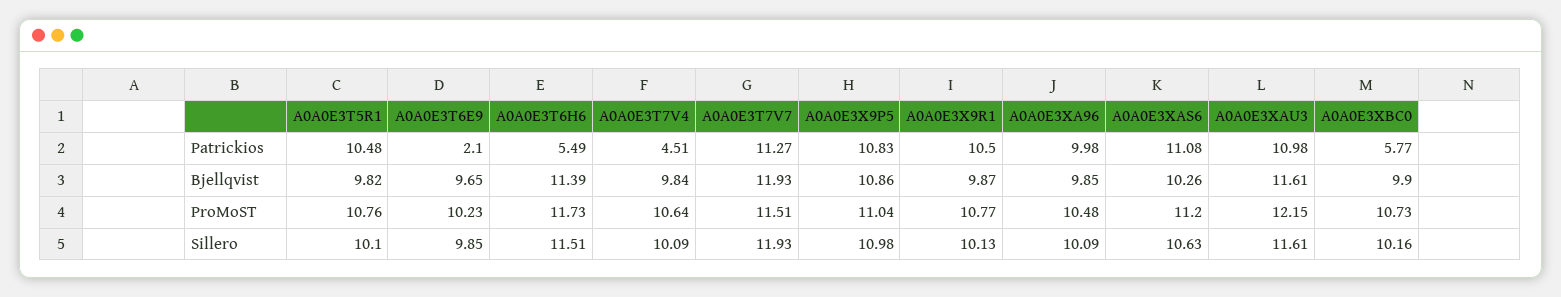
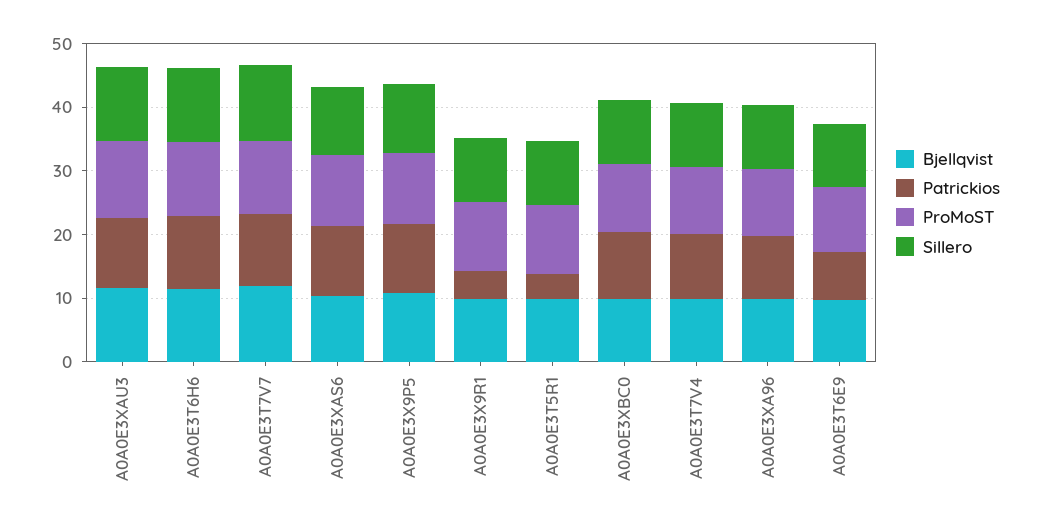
  {
    "Patrickios": {
-     "A0A0E3T5R1": 10.48,
+     "A0A0E3T5R1": 4,
-     "A0A0E3T6E9": 2.1,
+     "A0A0E3T6E9": 8,
-     "A0A0E3T6H6": 5.49,
+     "A0A0E3T6H6": 12,
-     "A0A0E3T7V4": 4.51,
+     "A0A0E3T7V4": 10,
      "A0A0E3T7V7": 11.27,
      "A0A0E3X9P5": 10.83,
-     "A0A0E3X9R1": 10.5,
+     "A0A0E3X9R1": 4,
      "A0A0E3XA96": 9.98,
      "A0A0E3XAS6": 11.08,
      "A0A0E3XAU3": 10.98,
-     "A0A0E3XBC0": 5.77
+     "A0A0E3XBC0": 10
    },
    "Bjellqvist": {
      "A0A0E3T5R1": 9.82,
      "A0A0E3T6E9": 9.65,
      "A0A0E3T6H6": 11.39,
      "A0A0E3T7V4": 9.84,
      "A0A0E3T7V7": 11.93,
      "A0A0E3X9P5": 10.86,
      "A0A0E3X9R1": 9.87,
      "A0A0E3XA96": 9.85,
      "A0A0E3XAS6": 10.26,
      "A0A0E3XAU3": 11.61,
      "A0A0E3XBC0": 9.9
    },
    "ProMoST": {
      "A0A0E3T5R1": 10.76,
      "A0A0E3T6E9": 10.23,
      "A0A0E3T6H6": 11.73,
      "A0A0E3T7V4": 10.64,
      "A0A0E3T7V7": 11.51,
      "A0A0E3X9P5": 11.04,
      "A0A0E3X9R1": 10.77,
      "A0A0E3XA96": 10.48,
      "A0A0E3XAS6": 11.2,
      "A0A0E3XAU3": 12.15,
      "A0A0E3XBC0": 10.73
    },
    "Sillero": {
      "A0A0E3T5R1": 10.1,
      "A0A0E3T6E9": 9.85,
      "A0A0E3T6H6": 11.51,
      "A0A0E3T7V4": 10.09,
      "A0A0E3T7V7": 11.93,
      "A0A0E3X9P5": 10.98,
      "A0A0E3X9R1": 10.13,
      "A0A0E3XA96": 10.09,
      "A0A0E3XAS6": 10.63,
      "A0A0E3XAU3": 11.61,
      "A0A0E3XBC0": 10.16
    }
  }

